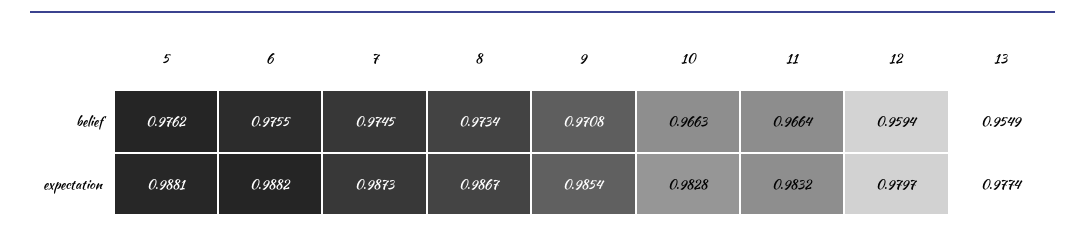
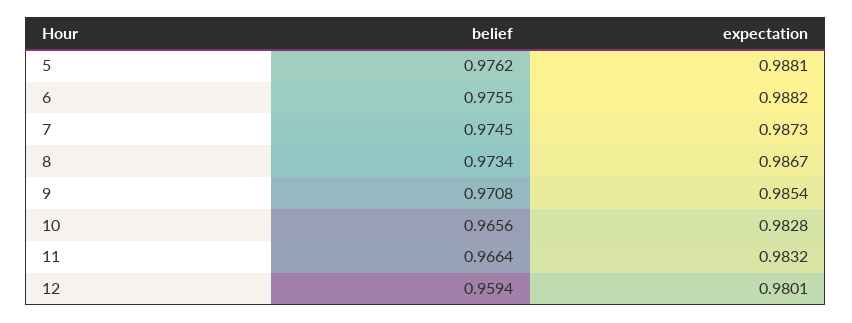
  {
    "5": {
      "belief": 0.9762,
      "expectation": 0.9881
    },
    "6": {
      "belief": 0.9755,
      "expectation": 0.9882
    },
    "7": {
      "belief": 0.9745,
      "expectation": 0.9873
    },
    "8": {
      "belief": 0.9734,
      "expectation": 0.9867
    },
    "9": {
      "belief": 0.9708,
      "expectation": 0.9854
    },
    "10": {
-     "belief": 0.9663,
+     "belief": 0.9656,
      "expectation": 0.9828
    },
    "11": {
      "belief": 0.9664,
      "expectation": 0.9832
    },
    "12": {
      "belief": 0.9594,
-     "expectation": 0.9797
+     "expectation": 0.9801
-   },
+   }
-   "13": {
-     "belief": 0.9549,
-     "expectation": 0.9774
-   }
  }

